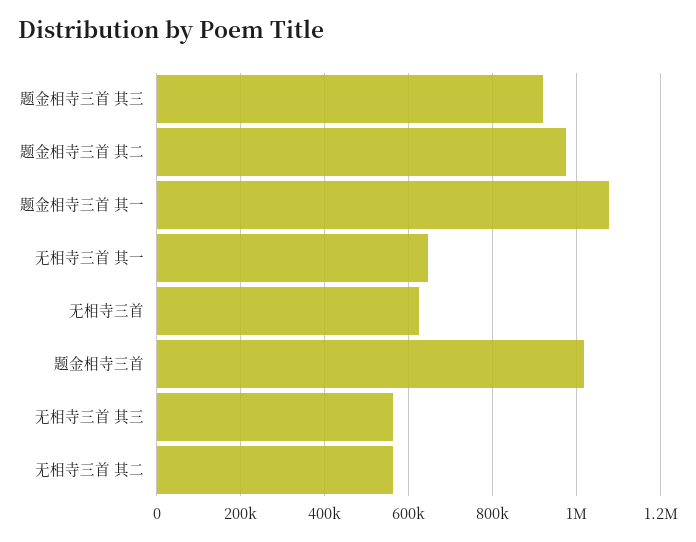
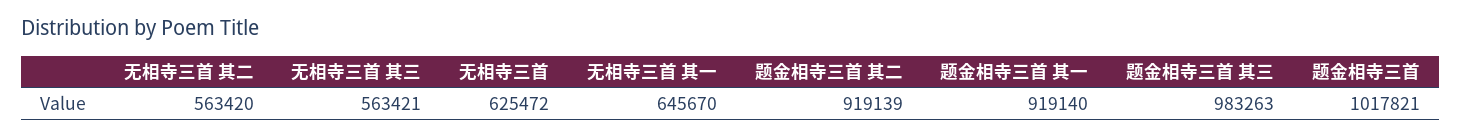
  {
-   "题金相寺三首 其三": 920000,
+   "题金相寺三首 其三": 983263,
-   "题金相寺三首 其二": 980000,
+   "题金相寺三首 其二": 919139,
-   "题金相寺三首 其一": 1080000,
+   "题金相寺三首 其一": 919140,
    "无相寺三首 其一": 645670,
    "无相寺三首": 625472,
    "题金相寺三首": 1017821,
    "无相寺三首 其三": 563421,
    "无相寺三首 其二": 563420
  }

